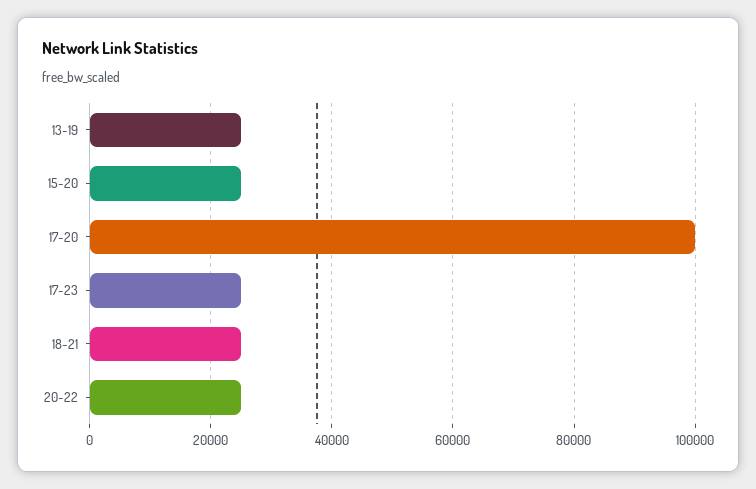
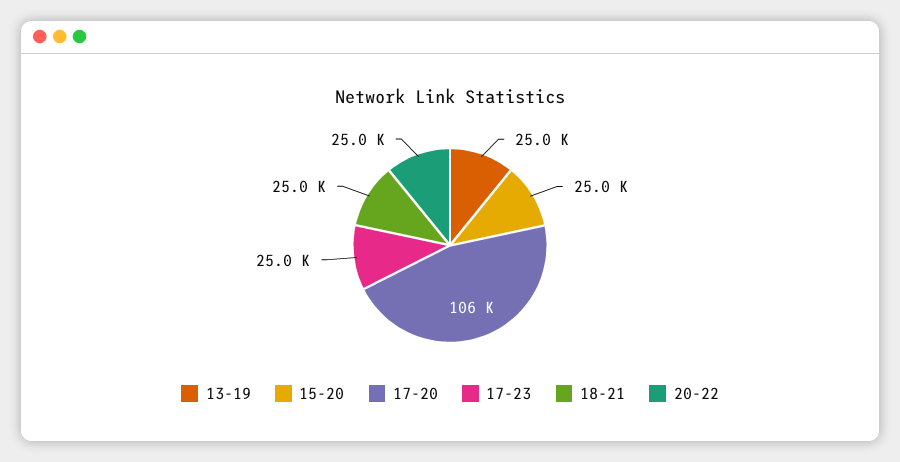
  {
    "13-19": 25000,
    "15-20": 25000,
-   "17-20": 100000,
+   "17-20": 106000,
    "17-23": 25000,
    "18-21": 25000,
    "20-22": 25000
  }

